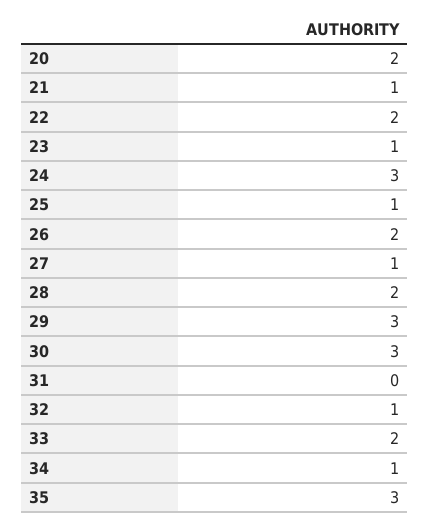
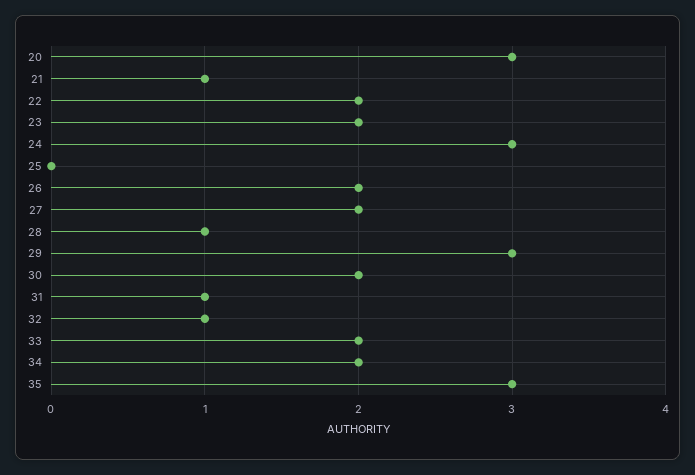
  {
-   "20": 2,
+   "20": 3,
    "21": 1,
    "22": 2,
-   "23": 1,
+   "23": 2,
    "24": 3,
-   "25": 1,
+   "25": 0,
    "26": 2,
-   "27": 1,
+   "27": 2,
-   "28": 2,
+   "28": 1,
    "29": 3,
-   "30": 3,
+   "30": 2,
-   "31": 0,
+   "31": 1,
    "32": 1,
    "33": 2,
-   "34": 1,
+   "34": 2,
    "35": 3
  }

